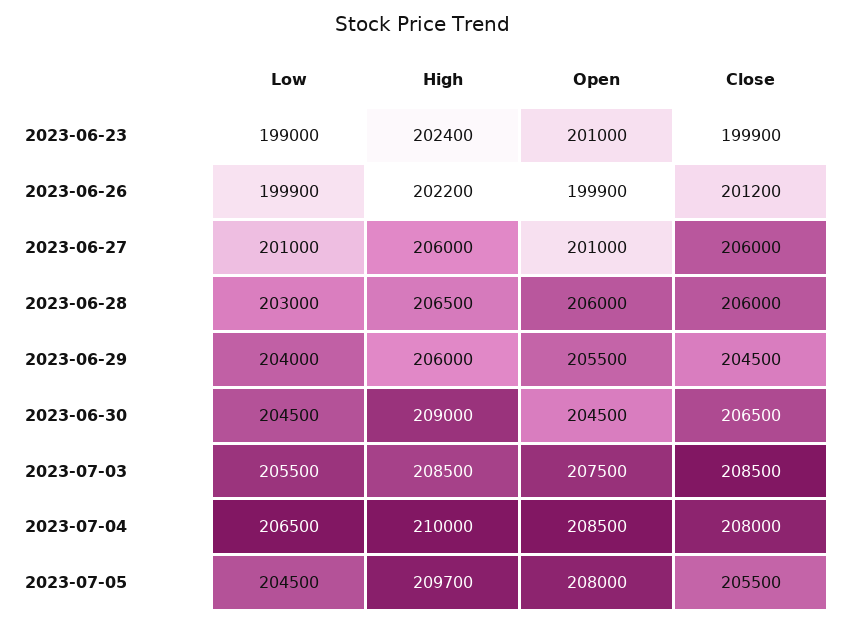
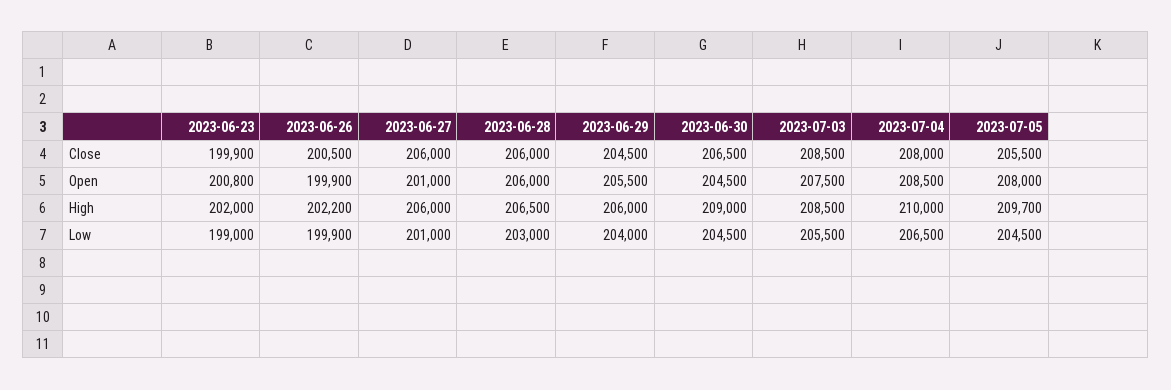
  {
    "Low": {
      "2023-06-23": 199000,
      "2023-06-26": 199900,
      "2023-06-27": 201000,
      "2023-06-28": 203000,
      "2023-06-29": 204000,
      "2023-06-30": 204500,
      "2023-07-03": 205500,
      "2023-07-04": 206500,
      "2023-07-05": 204500
    },
    "High": {
-     "2023-06-23": 202400,
+     "2023-06-23": 202000,
      "2023-06-26": 202200,
      "2023-06-27": 206000,
      "2023-06-28": 206500,
      "2023-06-29": 206000,
      "2023-06-30": 209000,
      "2023-07-03": 208500,
      "2023-07-04": 210000,
      "2023-07-05": 209700
    },
    "Open": {
-     "2023-06-23": 201000,
+     "2023-06-23": 200800,
      "2023-06-26": 199900,
      "2023-06-27": 201000,
      "2023-06-28": 206000,
      "2023-06-29": 205500,
      "2023-06-30": 204500,
      "2023-07-03": 207500,
      "2023-07-04": 208500,
      "2023-07-05": 208000
    },
    "Close": {
      "2023-06-23": 199900,
-     "2023-06-26": 201200,
+     "2023-06-26": 200500,
      "2023-06-27": 206000,
      "2023-06-28": 206000,
      "2023-06-29": 204500,
      "2023-06-30": 206500,
      "2023-07-03": 208500,
      "2023-07-04": 208000,
      "2023-07-05": 205500
    }
  }

